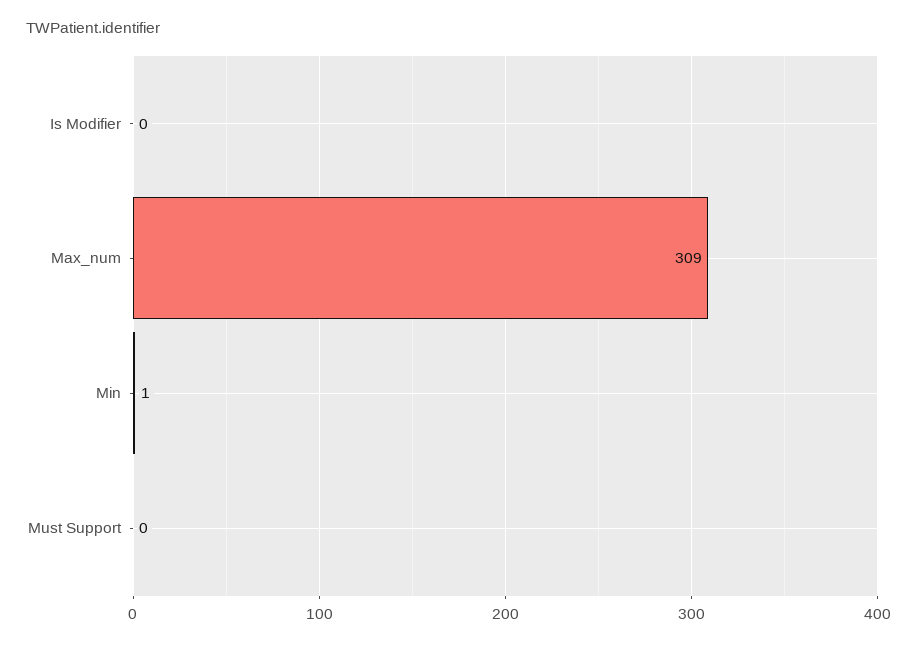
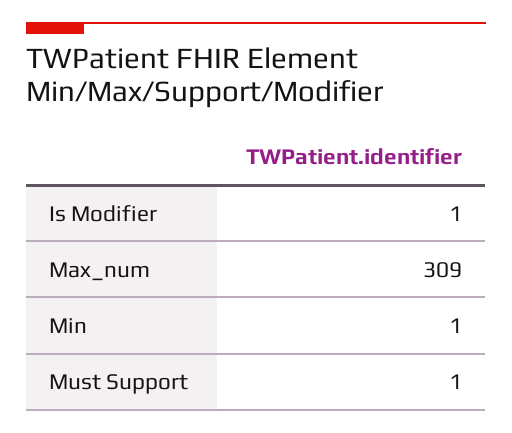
  {
-   "Is Modifier": 0,
+   "Is Modifier": 1,
    "Max_num": 309,
    "Min": 1,
-   "Must Support": 0
+   "Must Support": 1
  }

